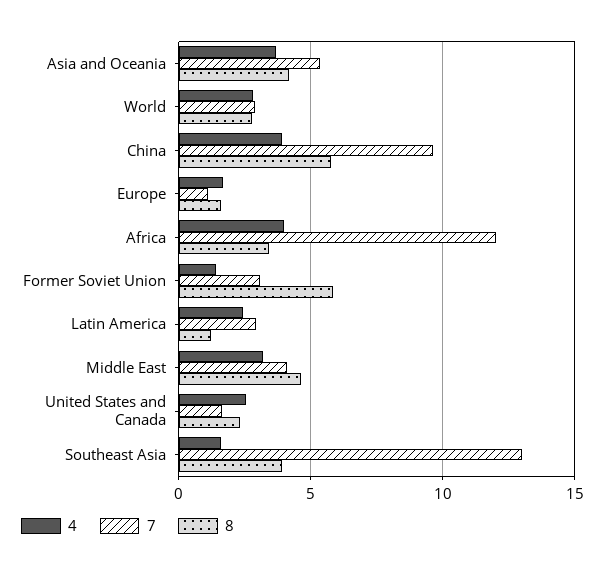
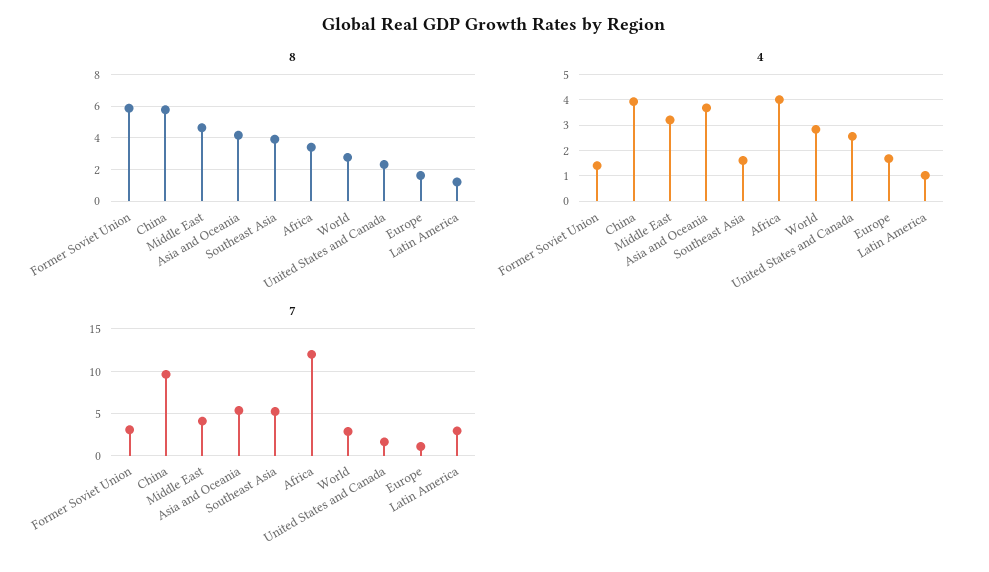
  {
    "4": {
      "Asia and Oceania": 3.75,
      "World": 2.75,
      "China": 4,
      "Europe": 1.75,
      "Africa": 4,
      "Former Soviet Union": 1.5,
-     "Latin America": 2.5,
+     "Latin America": 1,
      "Middle East": 3.25,
      "United States and Canada": 2.5,
      "Southeast Asia": 1.5
    },
    "7": {
      "Asia and Oceania": 5.5,
      "World": 3,
      "China": 9.5,
      "Europe": 1,
      "Africa": 12,
      "Former Soviet Union": 3,
      "Latin America": 3,
      "Middle East": 4,
      "United States and Canada": 1.5,
-     "Southeast Asia": 13
+     "Southeast Asia": 5
    },
    "8": {
      "Asia and Oceania": 4,
      "World": 3,
      "China": 6,
      "Europe": 1.5,
      "Africa": 3.5,
      "Former Soviet Union": 6,
      "Latin America": 1,
      "Middle East": 4.5,
      "United States and Canada": 2.5,
      "Southeast Asia": 4
    }
  }

